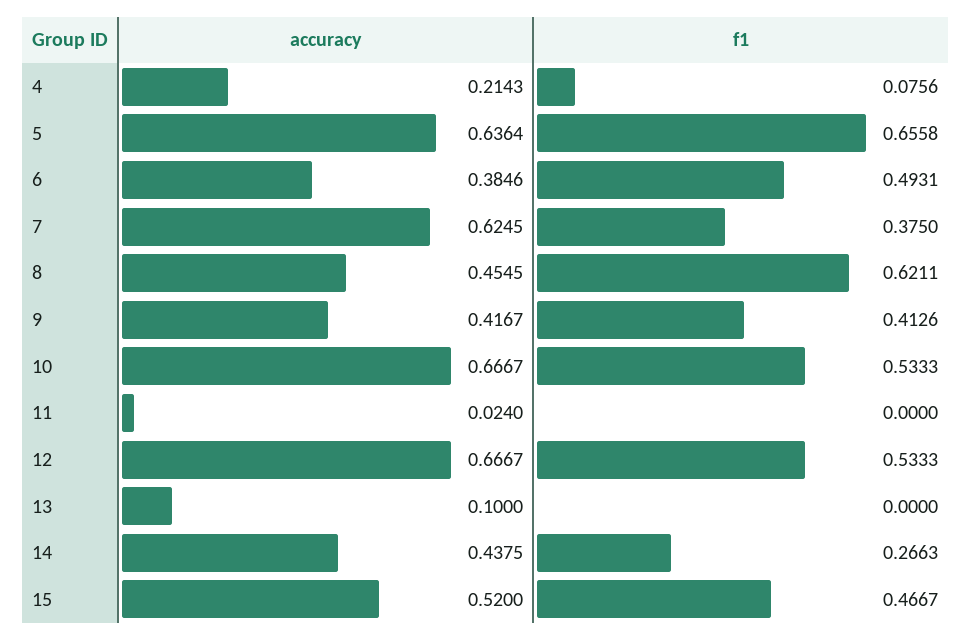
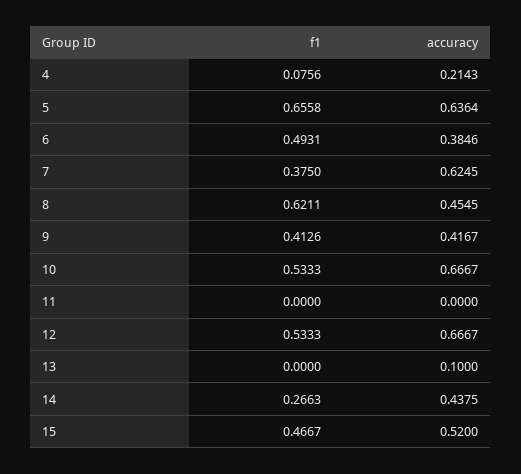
  {
    "accuracy": {
      "4": 0.2143,
      "5": 0.6364,
      "6": 0.3846,
      "7": 0.6245,
      "8": 0.4545,
      "9": 0.4167,
      "10": 0.6667,
-     "11": 0.024,
+     "11": 0,
      "12": 0.6667,
      "13": 0.1,
      "14": 0.4375,
      "15": 0.52
    },
    "f1": {
      "4": 0.0756,
      "5": 0.6558,
      "6": 0.4931,
      "7": 0.375,
      "8": 0.6211,
      "9": 0.4126,
      "10": 0.5333,
      "11": 0,
      "12": 0.5333,
      "13": 0,
      "14": 0.2663,
      "15": 0.4667
    }
  }

